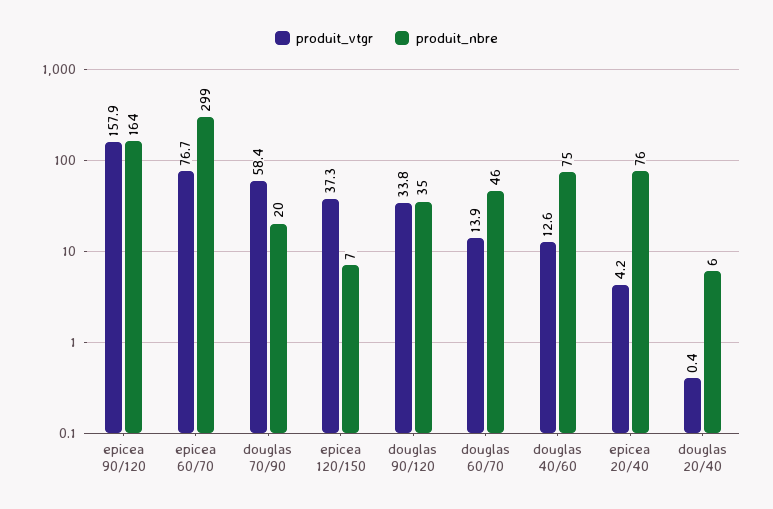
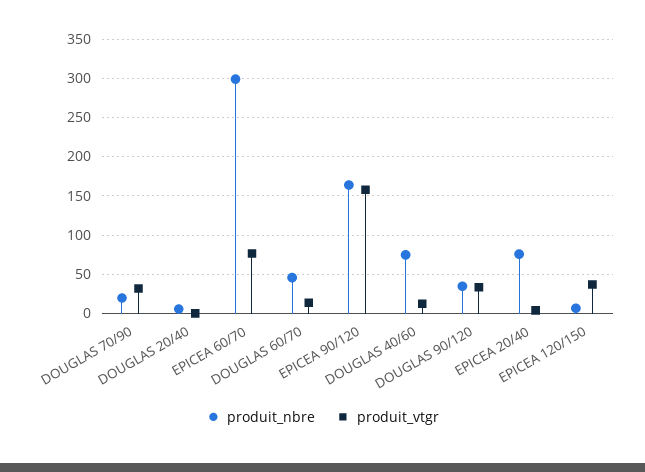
  {
    "produit_vtgr": {
      "epicea 90/120": 157.9,
      "epicea 60/70": 76.7,
-     "douglas 70/90": 58.4,
+     "douglas 70/90": 30,
      "epicea 120/150": 37.3,
      "douglas 90/120": 33.8,
      "douglas 60/70": 13.9,
      "douglas 40/60": 12.6,
      "epicea 20/40": 4.2,
      "douglas 20/40": 0.4
    },
    "produit_nbre": {
      "epicea 90/120": 164,
      "epicea 60/70": 299,
      "douglas 70/90": 20,
      "epicea 120/150": 7,
      "douglas 90/120": 35,
      "douglas 60/70": 46,
      "douglas 40/60": 75,
      "epicea 20/40": 76,
      "douglas 20/40": 6
    }
  }

